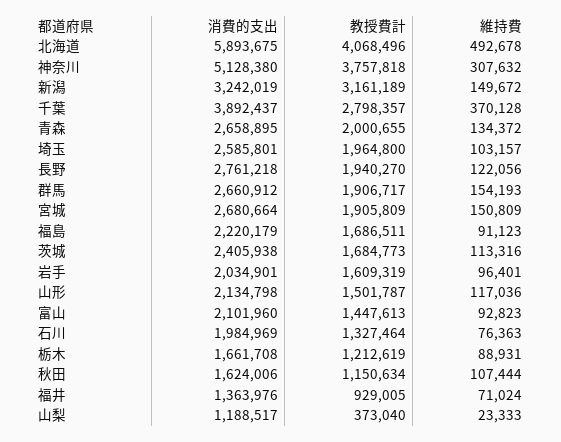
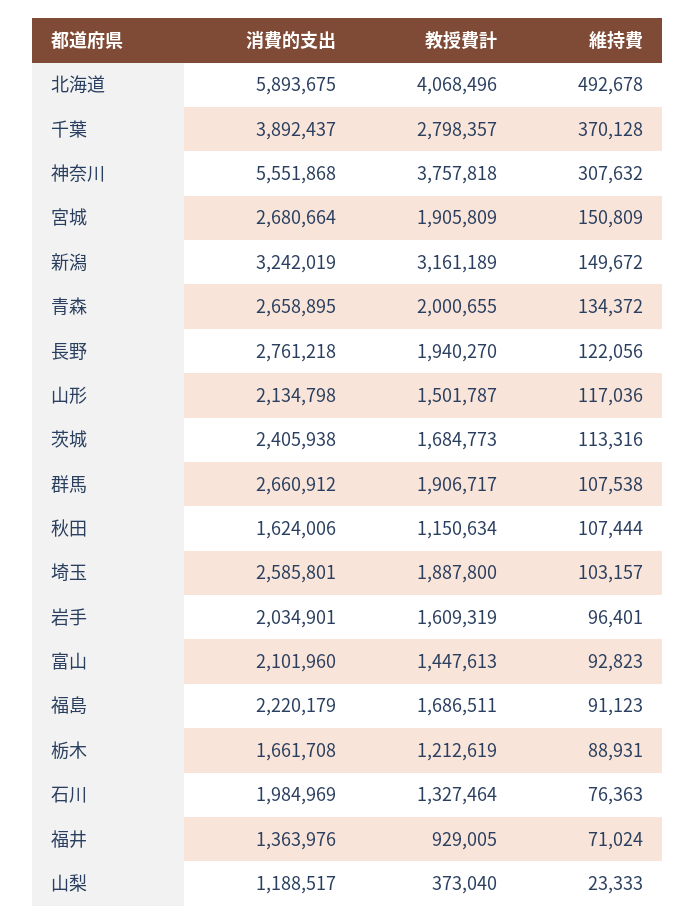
  {
    "消費的支出": {
      "北海道": 5893675,
-     "神奈川": 5128380,
+     "神奈川": 5551868,
      "新潟": 3242019,
      "千葉": 3892437,
      "青森": 2658895,
      "埼玉": 2585801,
      "長野": 2761218,
      "群馬": 2660912,
      "宮城": 2680664,
      "福島": 2220179,
      "茨城": 2405938,
      "岩手": 2034901,
      "山形": 2134798,
      "富山": 2101960,
      "石川": 1984969,
      "栃木": 1661708,
      "秋田": 1624006,
      "福井": 1363976,
      "山梨": 1188517
    },
    "教授費計": {
      "北海道": 4068496,
      "神奈川": 3757818,
      "新潟": 3161189,
      "千葉": 2798357,
      "青森": 2000655,
-     "埼玉": 1964800,
+     "埼玉": 1887800,
      "長野": 1940270,
      "群馬": 1906717,
      "宮城": 1905809,
      "福島": 1686511,
      "茨城": 1684773,
      "岩手": 1609319,
      "山形": 1501787,
      "富山": 1447613,
      "石川": 1327464,
      "栃木": 1212619,
      "秋田": 1150634,
      "福井": 929005,
      "山梨": 373040
    },
    "維持費": {
      "北海道": 492678,
      "神奈川": 307632,
      "新潟": 149672,
      "千葉": 370128,
      "青森": 134372,
      "埼玉": 103157,
      "長野": 122056,
-     "群馬": 154193,
+     "群馬": 107538,
      "宮城": 150809,
      "福島": 91123,
      "茨城": 113316,
      "岩手": 96401,
      "山形": 117036,
      "富山": 92823,
      "石川": 76363,
      "栃木": 88931,
      "秋田": 107444,
      "福井": 71024,
      "山梨": 23333
    }
  }

